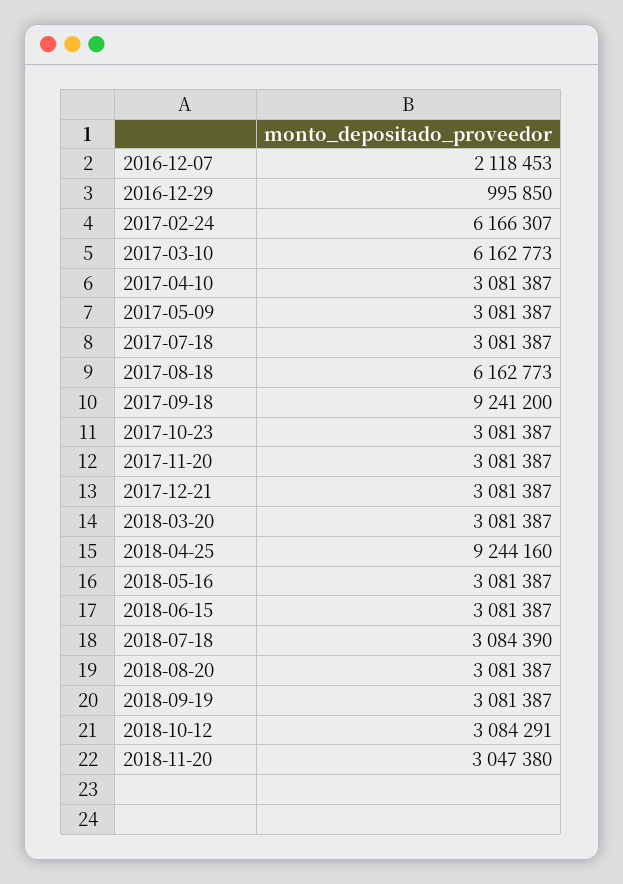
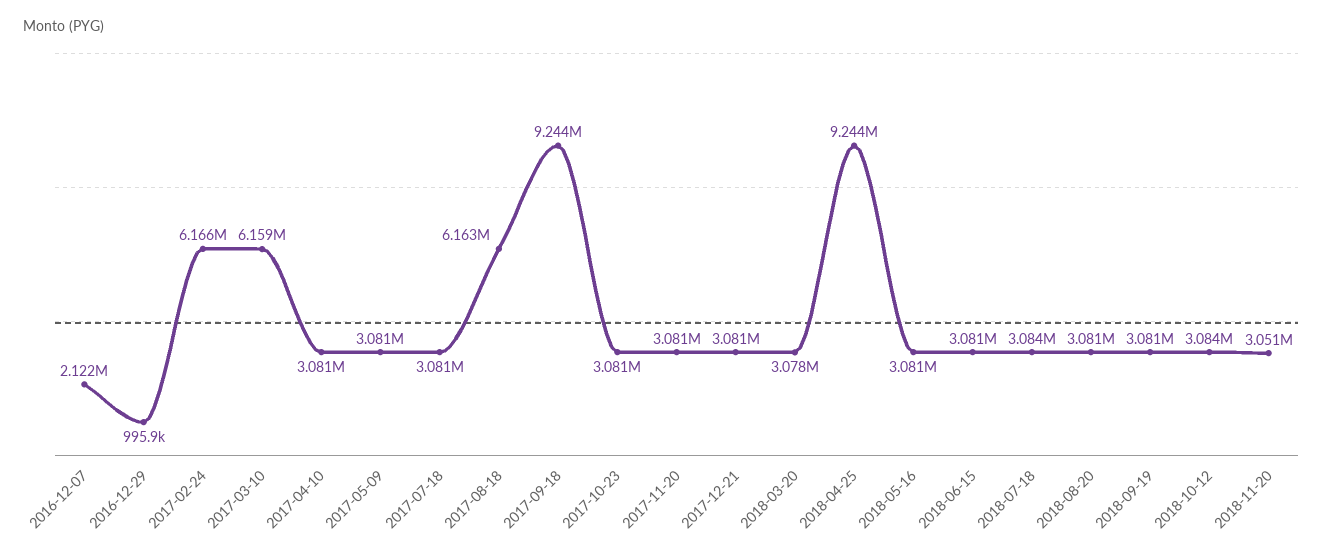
  {
-   "2016-12-07": 2118453,
+   "2016-12-07": 2122000,
    "2016-12-29": 995850,
    "2017-02-24": 6166307,
-   "2017-03-10": 6162773,
+   "2017-03-10": 6159000,
    "2017-04-10": 3081387,
    "2017-05-09": 3081387,
    "2017-07-18": 3081387,
    "2017-08-18": 6162773,
-   "2017-09-18": 9241200,
+   "2017-09-18": 9244000,
    "2017-10-23": 3081387,
    "2017-11-20": 3081387,
    "2017-12-21": 3081387,
-   "2018-03-20": 3081387,
+   "2018-03-20": 3078000,
    "2018-04-25": 9244160,
    "2018-05-16": 3081387,
    "2018-06-15": 3081387,
    "2018-07-18": 3084390,
    "2018-08-20": 3081387,
    "2018-09-19": 3081387,
    "2018-10-12": 3084291,
-   "2018-11-20": 3047380
+   "2018-11-20": 3051000
  }

